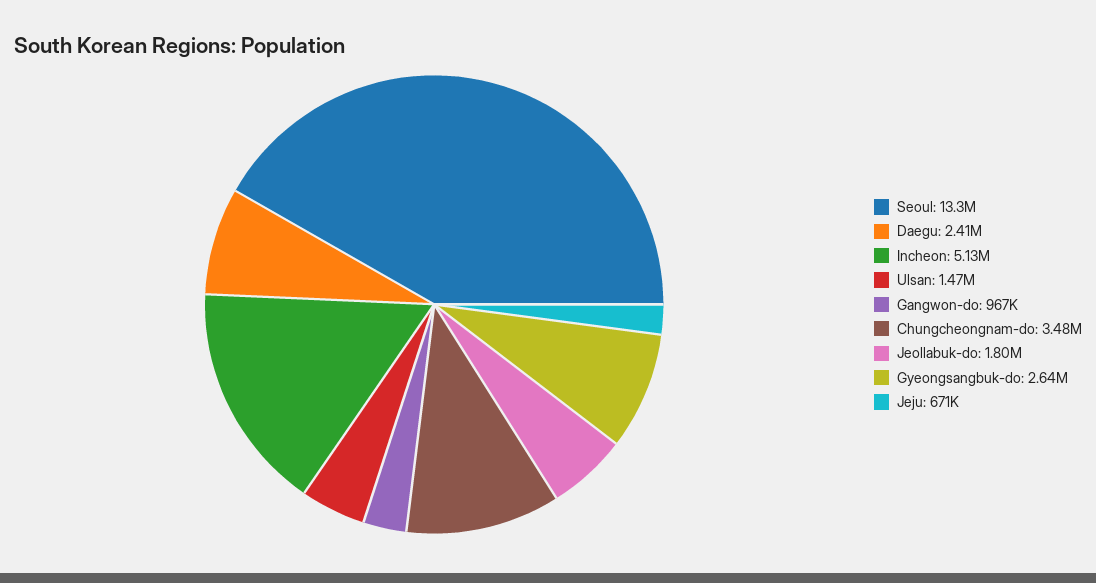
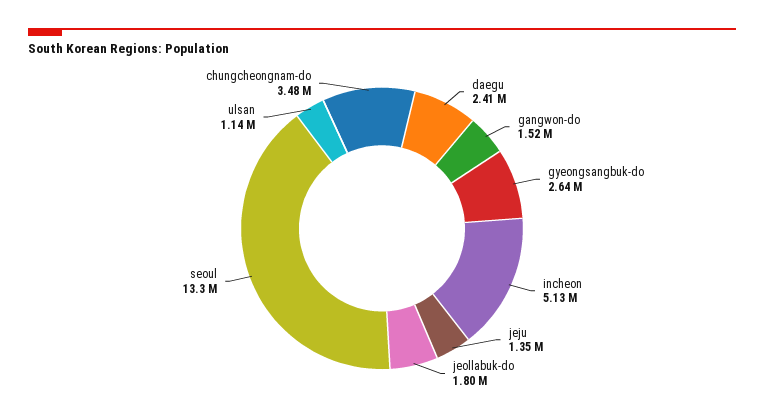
  {
    "Seoul": 13300000,
    "Daegu": 2410000,
    "Incheon": 5130000,
-   "Ulsan": 1470000,
+   "Ulsan": 1140000,
-   "Gangwon-do": 967000,
+   "Gangwon-do": 1520000,
    "Chungcheongnam-do": 3480000,
    "Jeollabuk-do": 1800000,
    "Gyeongsangbuk-do": 2640000,
-   "Jeju": 671000
+   "Jeju": 1350000
  }

